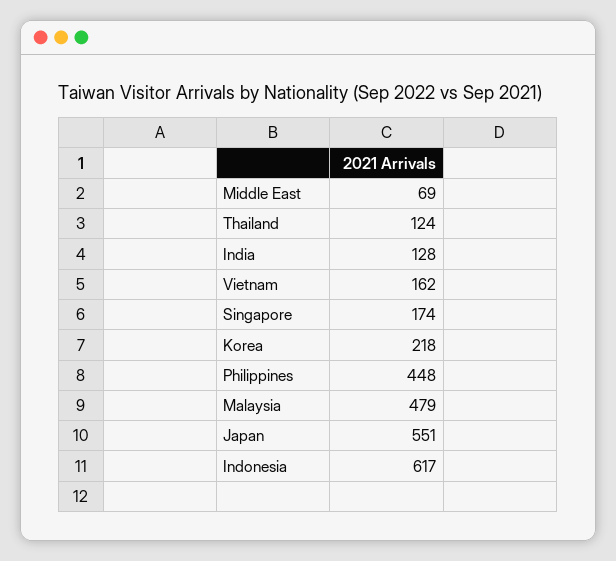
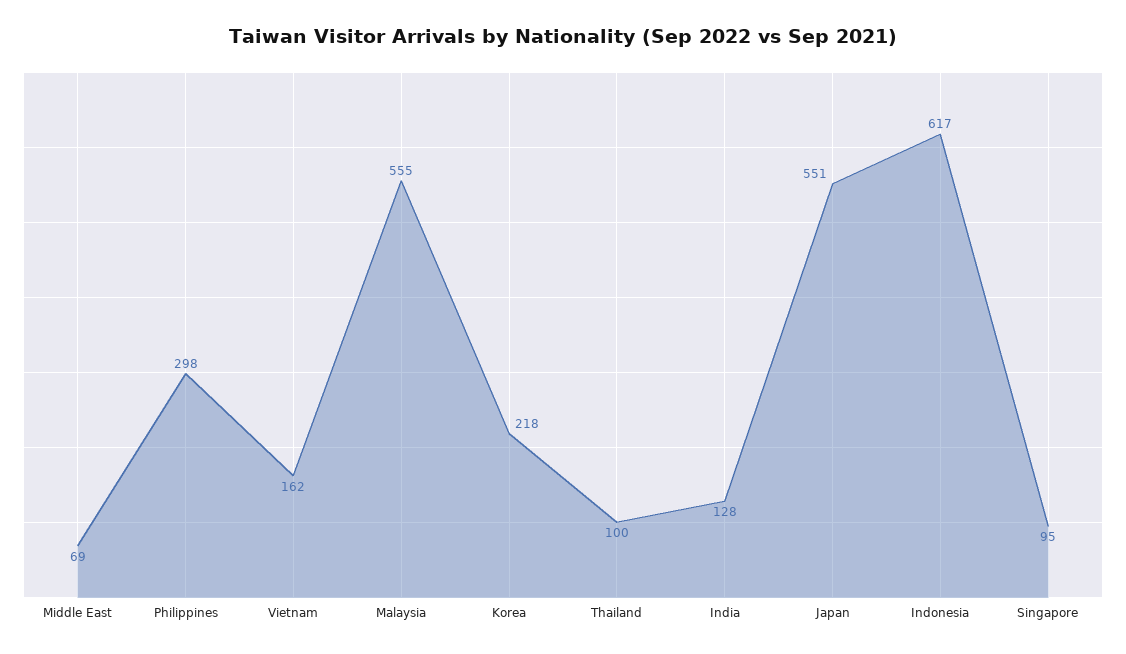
  {
    "Middle East": 69,
-   "Thailand": 124,
+   "Thailand": 100,
    "India": 128,
    "Vietnam": 162,
-   "Singapore": 174,
+   "Singapore": 95,
    "Korea": 218,
-   "Philippines": 448,
+   "Philippines": 298,
-   "Malaysia": 479,
+   "Malaysia": 555,
    "Japan": 551,
    "Indonesia": 617
  }

